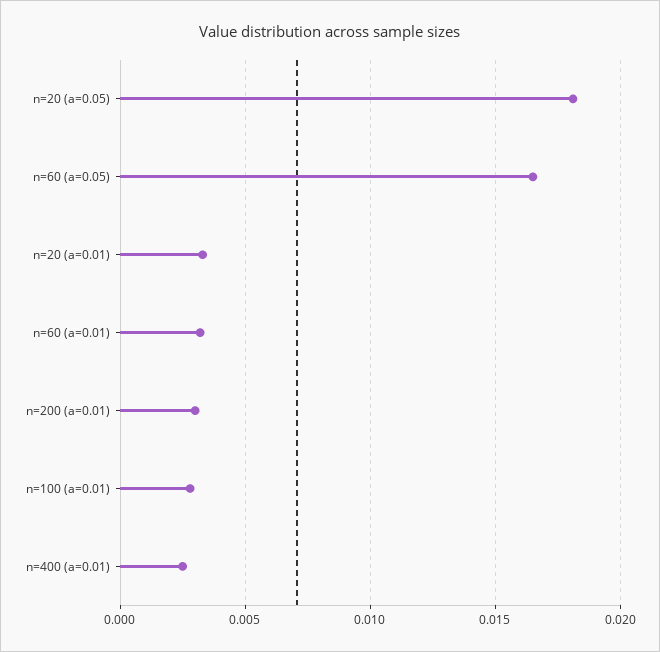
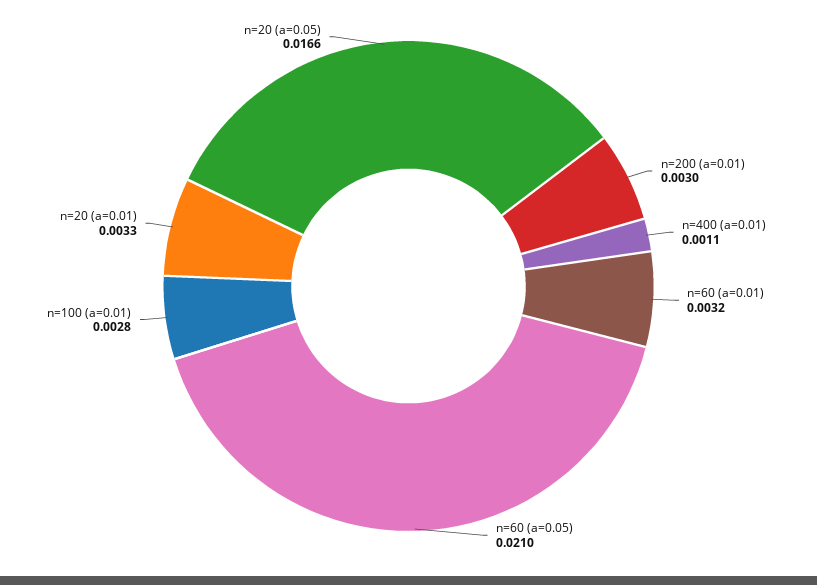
  {
-   "n=20 (a=0.05)": 0.018,
+   "n=20 (a=0.05)": 0.0166,
-   "n=60 (a=0.05)": 0.0165,
+   "n=60 (a=0.05)": 0.021,
    "n=20 (a=0.01)": 0.0033,
    "n=60 (a=0.01)": 0.0032,
    "n=200 (a=0.01)": 0.003,
    "n=100 (a=0.01)": 0.0028,
-   "n=400 (a=0.01)": 0.0025
+   "n=400 (a=0.01)": 0.0011
  }

